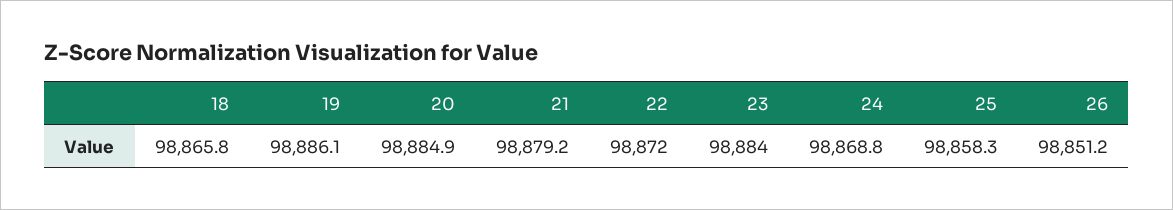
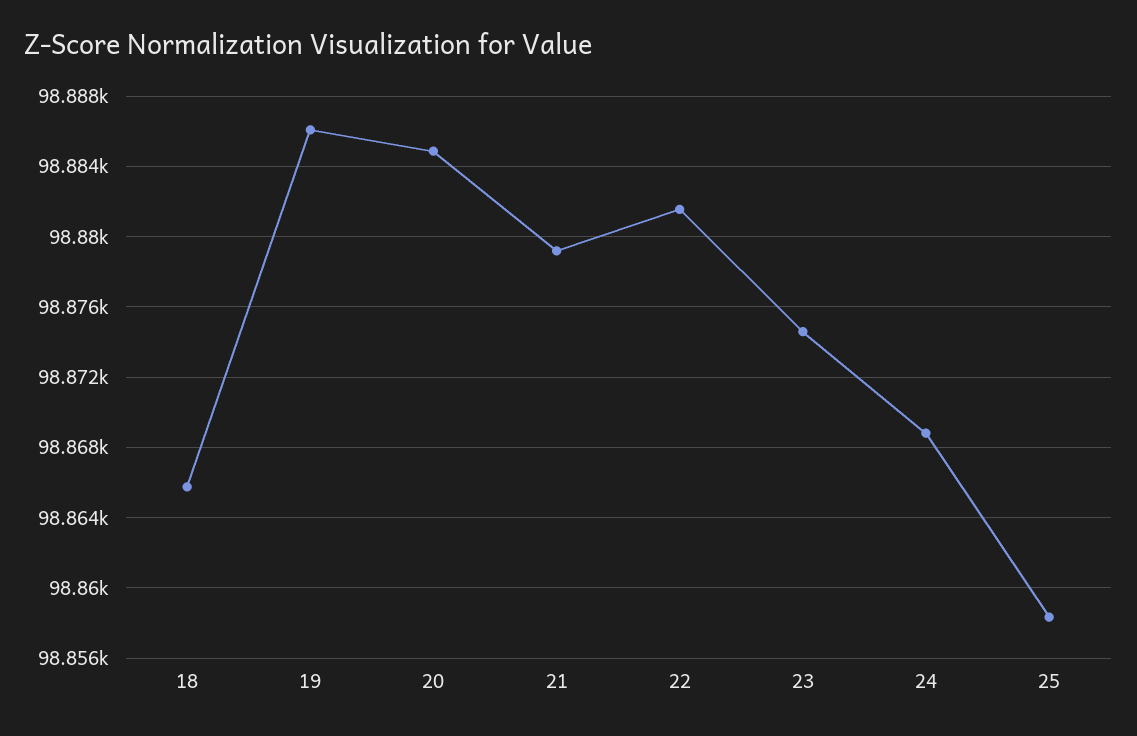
  {
    "18": 98865.8,
    "19": 98886.1,
    "20": 98884.9,
    "21": 98879.2,
-   "22": 98872,
+   "22": 98881.5,
-   "23": 98884,
+   "23": 98874.5,
    "24": 98868.8,
-   "25": 98858.3,
+   "25": 98858.3
-   "26": 98851.2
  }

